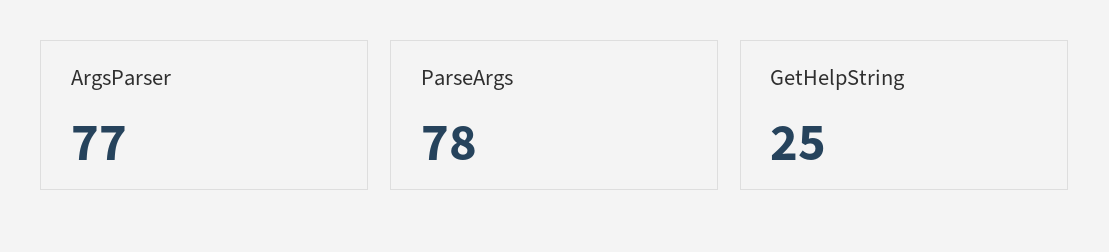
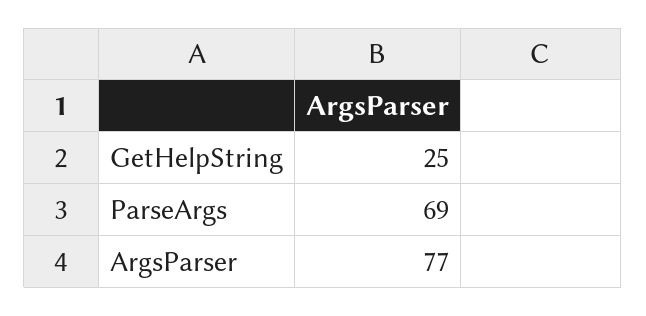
  {
    "ArgsParser": 77,
-   "ParseArgs": 78,
+   "ParseArgs": 69,
    "GetHelpString": 25
  }

